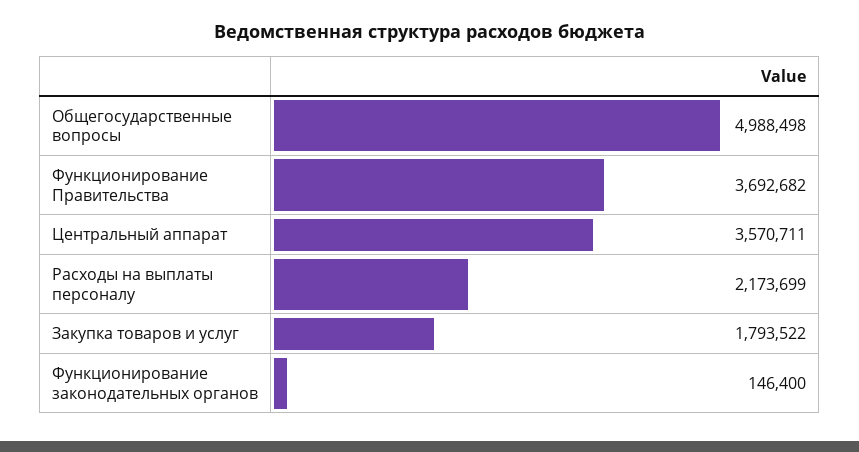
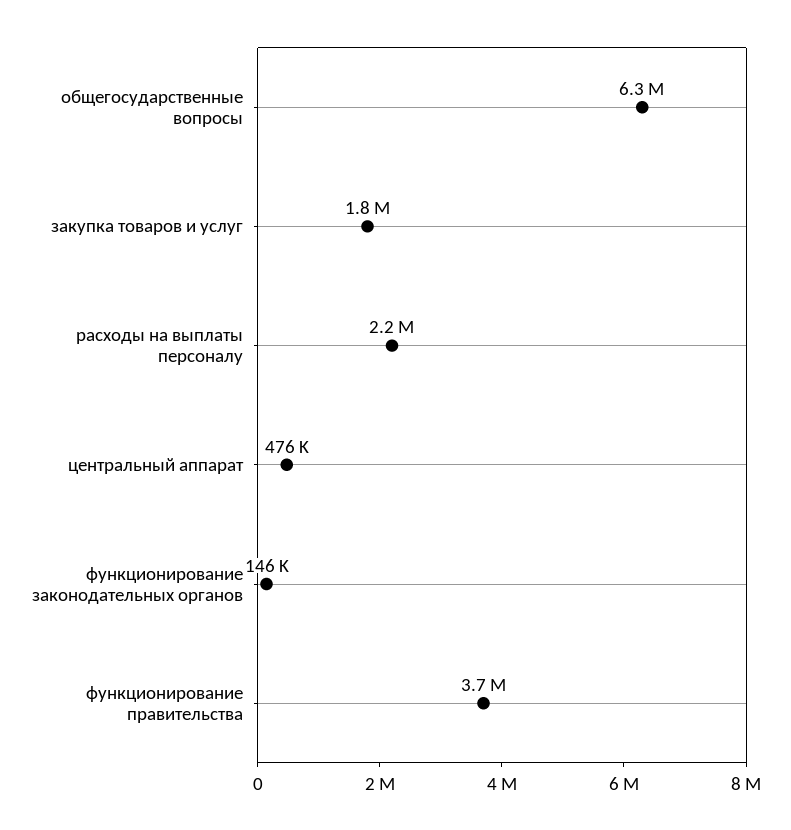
  {
-   "Общегосударственные вопросы": 4988498,
+   "Общегосударственные вопросы": 6300000,
    "Функционирование Правительства": 3692682,
-   "Центральный аппарат": 3570711,
+   "Центральный аппарат": 476000,
    "Расходы на выплаты персоналу": 2173699,
    "Закупка товаров и услуг": 1793522,
    "Функционирование законодательных органов": 146400
  }

